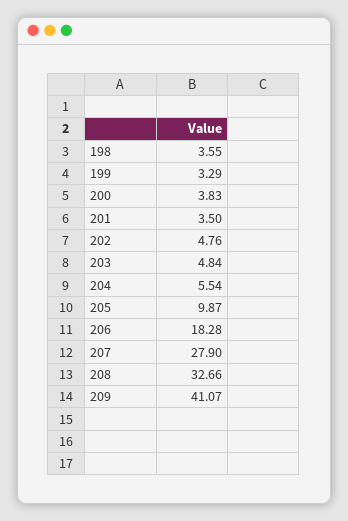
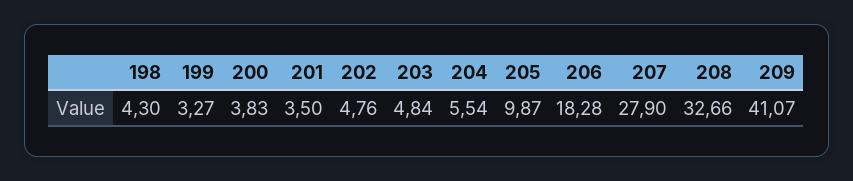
  {
-   "198": 3.55,
+   "198": 4.3,
-   "199": 3.29,
+   "199": 3.27,
    "200": 3.83,
    "201": 3.5,
    "202": 4.76,
    "203": 4.84,
    "204": 5.54,
    "205": 9.87,
    "206": 18.28,
    "207": 27.9,
    "208": 32.66,
    "209": 41.07
  }

